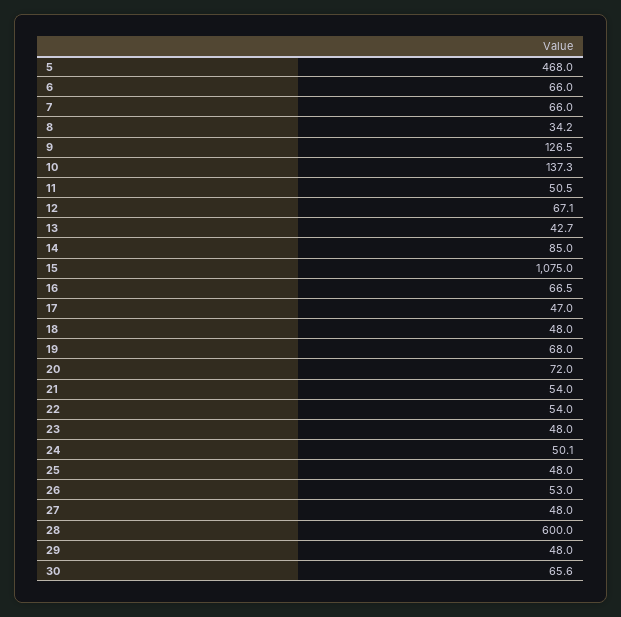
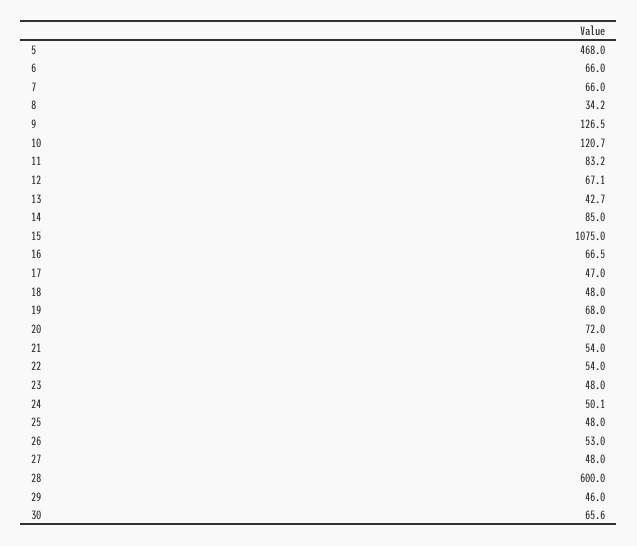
  {
    "5": 468,
    "6": 66,
    "7": 66,
    "8": 34.2,
    "9": 126.5,
-   "10": 137.3,
+   "10": 120.7,
-   "11": 50.5,
+   "11": 83.2,
    "12": 67.1,
    "13": 42.7,
    "14": 85,
    "15": 1075,
    "16": 66.5,
    "17": 47,
    "18": 48,
    "19": 68,
    "20": 72,
    "21": 54,
    "22": 54,
    "23": 48,
    "24": 50.1,
    "25": 48,
    "26": 53,
    "27": 48,
    "28": 600,
-   "29": 48,
+   "29": 46,
    "30": 65.6
  }

